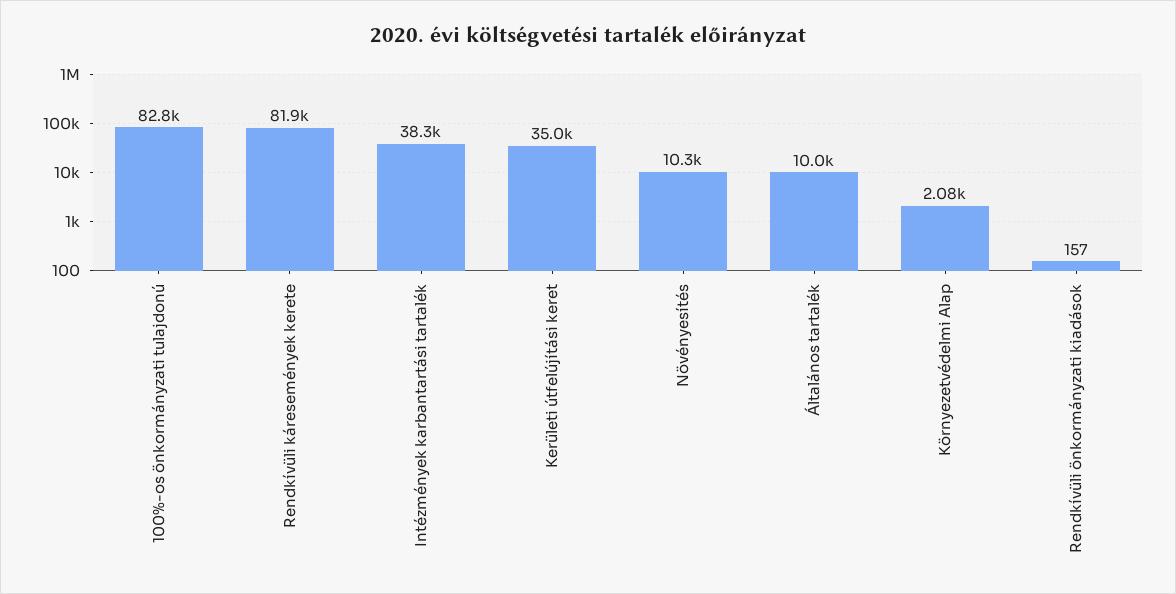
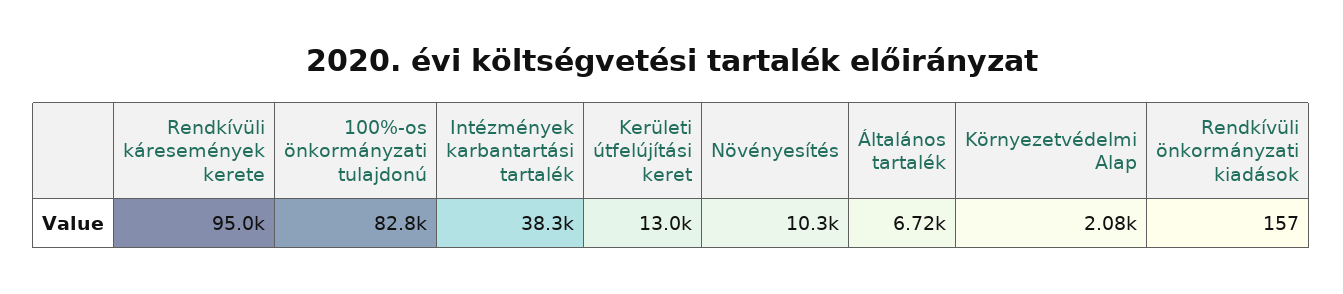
  {
    "100%-os önkormányzati tulajdonú": 82800,
-   "Rendkívüli káresemények kerete": 81900,
+   "Rendkívüli káresemények kerete": 95000,
    "Intézmények karbantartási tartalék": 38300,
-   "Kerületi útfelújítási keret": 35000,
+   "Kerületi útfelújítási keret": 13000,
    "Növényesítés": 10300,
-   "Általános tartalék": 10000,
+   "Általános tartalék": 6720,
    "Környezetvédelmi Alap": 2080,
    "Rendkívüli önkormányzati kiadások": 157
  }

